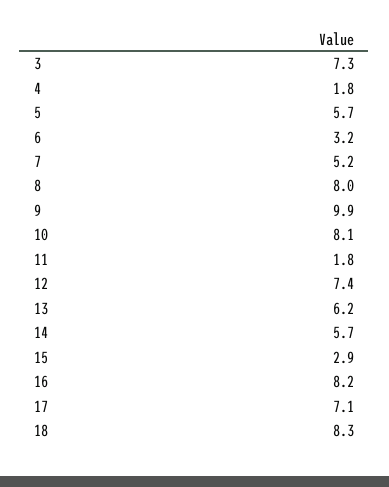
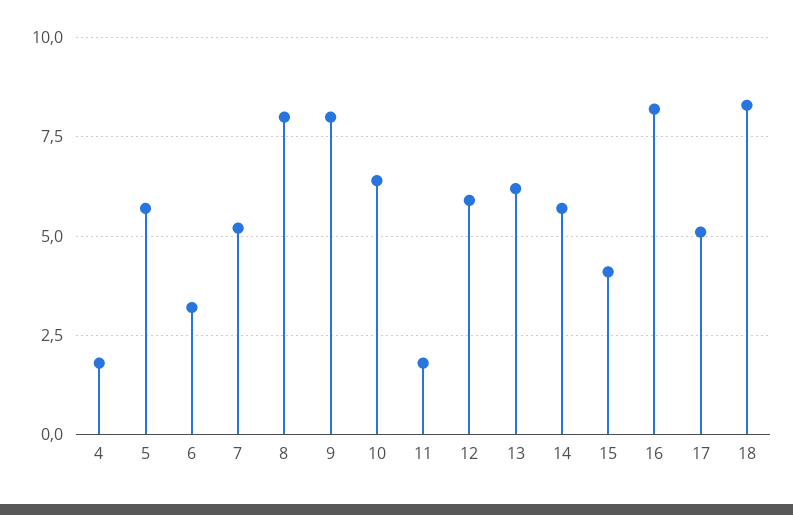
  {
-   "3": 7.3,
    "4": 1.8,
    "5": 5.7,
    "6": 3.2,
    "7": 5.2,
    "8": 8,
-   "9": 9.9,
+   "9": 8,
-   "10": 8.1,
+   "10": 6.5,
    "11": 1.8,
-   "12": 7.4,
+   "12": 6,
    "13": 6.2,
    "14": 5.7,
-   "15": 2.9,
+   "15": 4,
    "16": 8.2,
-   "17": 7.1,
+   "17": 5,
    "18": 8.3
  }

